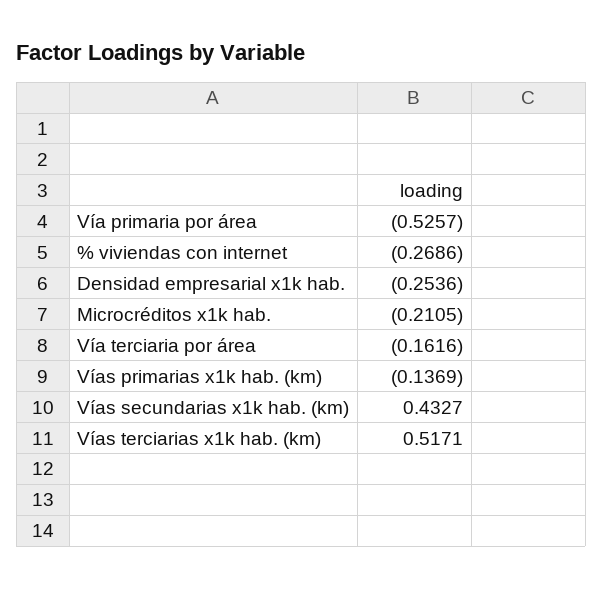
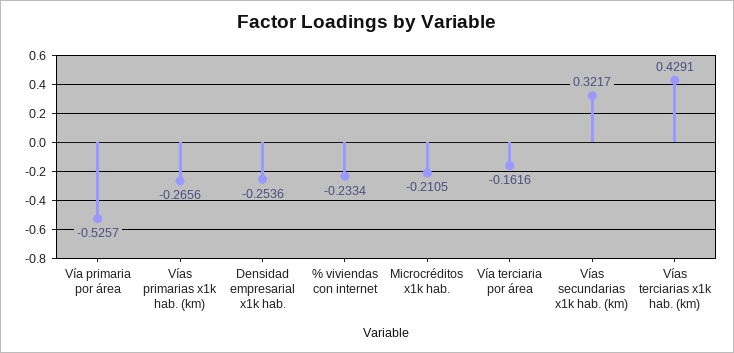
  {
    "Vía primaria por área": -0.5257,
-   "% viviendas con internet": -0.2686,
+   "% viviendas con internet": -0.2334,
    "Densidad empresarial x1k hab.": -0.2536,
    "Microcréditos x1k hab.": -0.2105,
    "Vía terciaria por área": -0.1616,
-   "Vías primarias x1k hab. (km)": -0.1369,
+   "Vías primarias x1k hab. (km)": -0.2656,
-   "Vías secundarias x1k hab. (km)": 0.4327,
+   "Vías secundarias x1k hab. (km)": 0.3217,
-   "Vías terciarias x1k hab. (km)": 0.5171
+   "Vías terciarias x1k hab. (km)": 0.4291
  }

